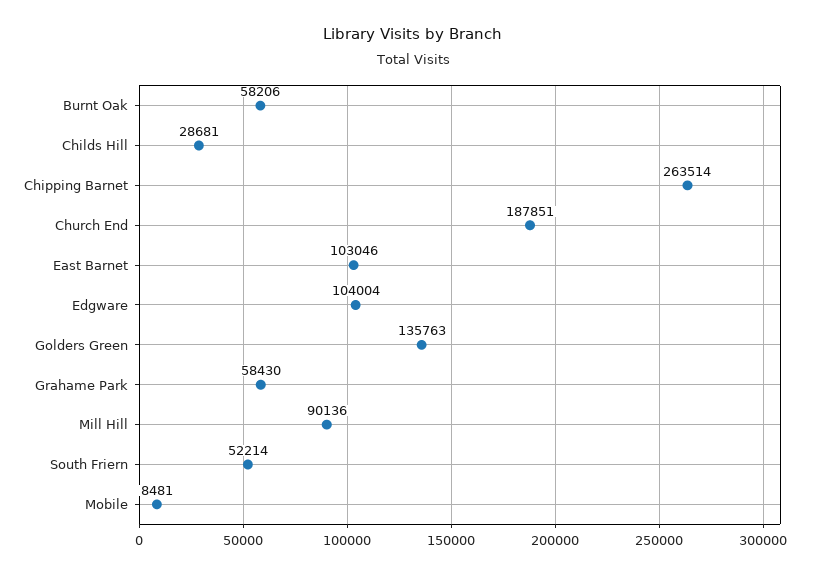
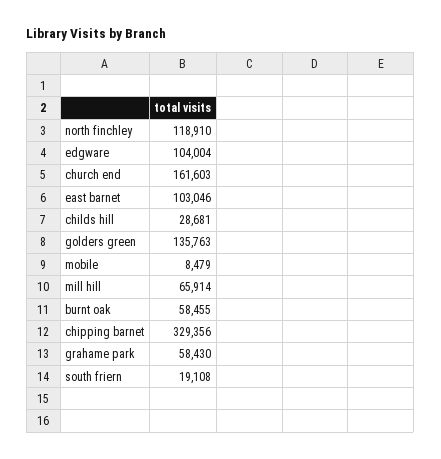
  {
-   "Burnt Oak": 58206,
+   "Burnt Oak": 58455,
    "Childs Hill": 28681,
-   "Chipping Barnet": 263514,
+   "Chipping Barnet": 329356,
-   "Church End": 187851,
+   "Church End": 161603,
    "East Barnet": 103046,
    "Edgware": 104004,
    "Golders Green": 135763,
    "Grahame Park": 58430,
-   "Mill Hill": 90136,
+   "Mill Hill": 65914,
-   "South Friern": 52214,
+   "South Friern": 19108,
-   "Mobile": 8481
+   "Mobile": 8479,
+   "north finchley": 118910
  }

